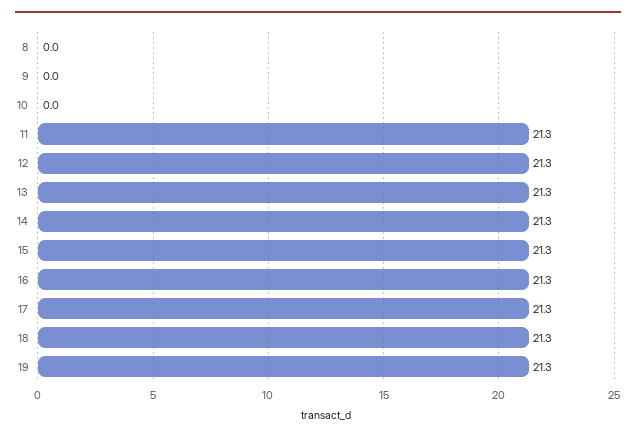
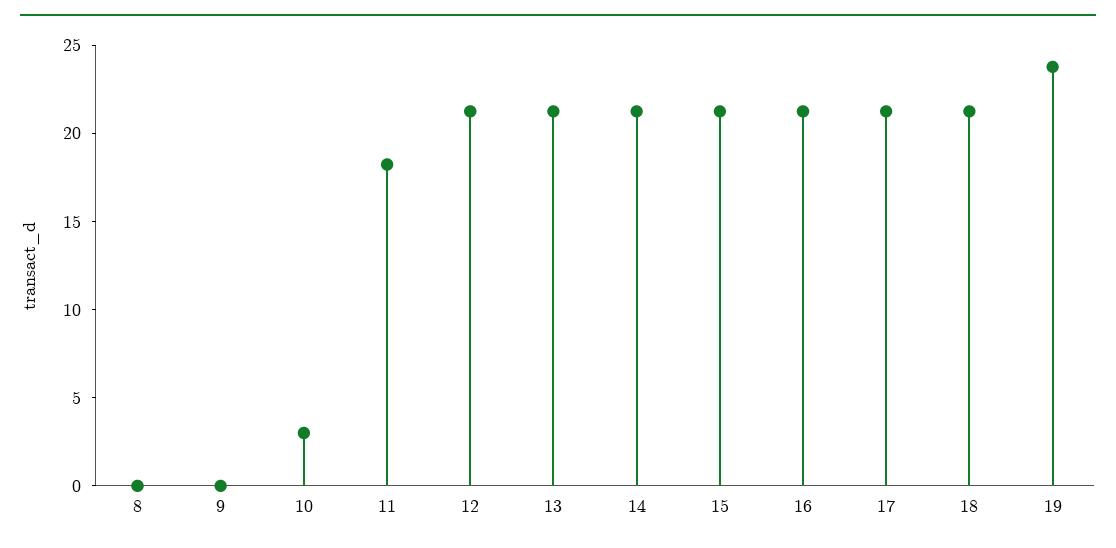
  {
    "8": 0,
    "9": 0,
-   "10": 0,
+   "10": 3,
-   "11": 21.3,
+   "11": 18,
    "12": 21.3,
    "13": 21.3,
    "14": 21.3,
    "15": 21.3,
    "16": 21.3,
    "17": 21.3,
    "18": 21.3,
-   "19": 21.3
+   "19": 24
  }

